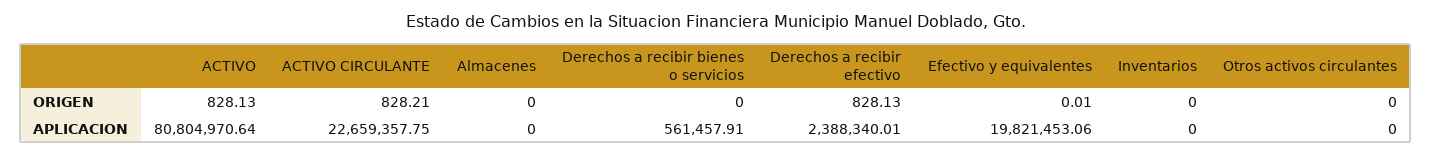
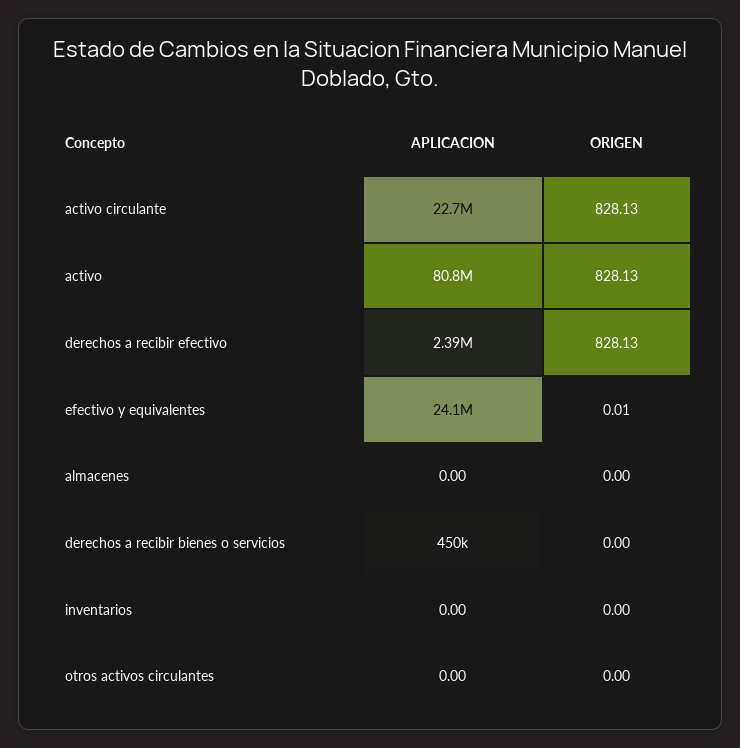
  {
    "ACTIVO": {
      "ORIGEN": 828.13,
      "APLICACION": 80804970.64
    },
    "ACTIVO CIRCULANTE": {
-     "ORIGEN": 828.21,
+     "ORIGEN": 828.13,
      "APLICACION": 22659357.75
    },
    "Almacenes": {
      "ORIGEN": 0,
      "APLICACION": 0
    },
    "Derechos a recibir bienes o servicios": {
      "ORIGEN": 0,
-     "APLICACION": 561457.91
+     "APLICACION": 450000
    },
    "Derechos a recibir efectivo": {
      "ORIGEN": 828.13,
      "APLICACION": 2388340.01
    },
    "Efectivo y equivalentes": {
      "ORIGEN": 0.01,
-     "APLICACION": 19821453.06
+     "APLICACION": 24100000
    },
    "Inventarios": {
      "ORIGEN": 0,
      "APLICACION": 0
    },
    "Otros activos circulantes": {
      "ORIGEN": 0,
      "APLICACION": 0
    }
  }

